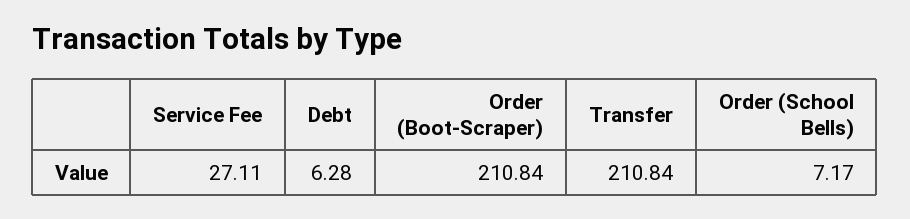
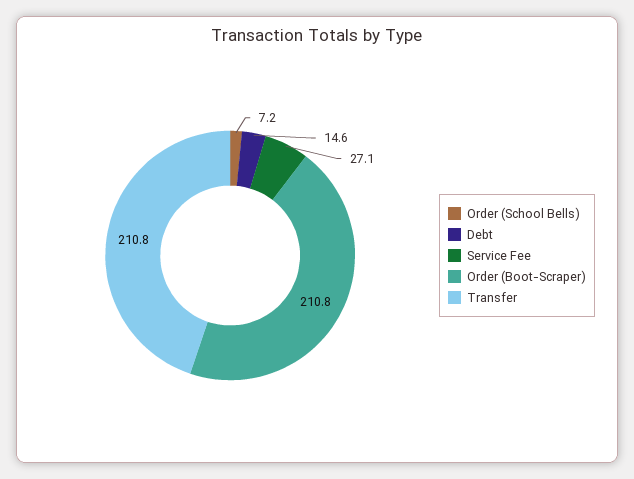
  {
    "Service Fee": 27.11,
-   "Debt": 6.28,
+   "Debt": 14.6,
    "Order (Boot-Scraper)": 210.84,
    "Transfer": 210.84,
    "Order (School Bells)": 7.17
  }

